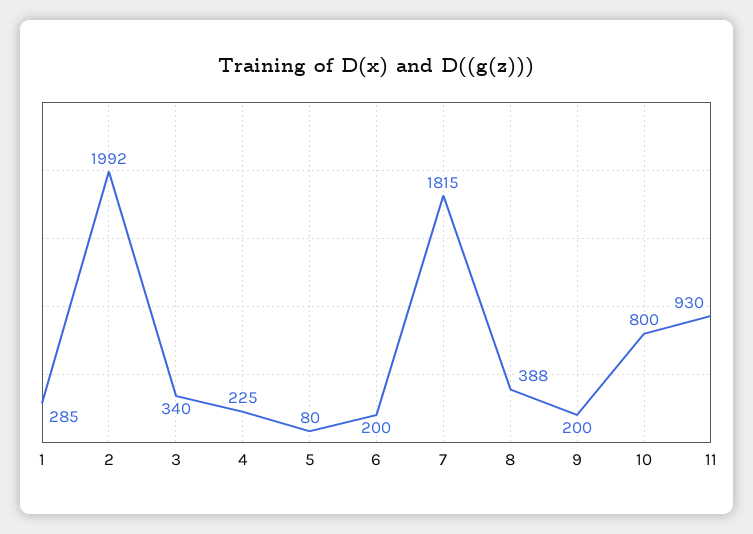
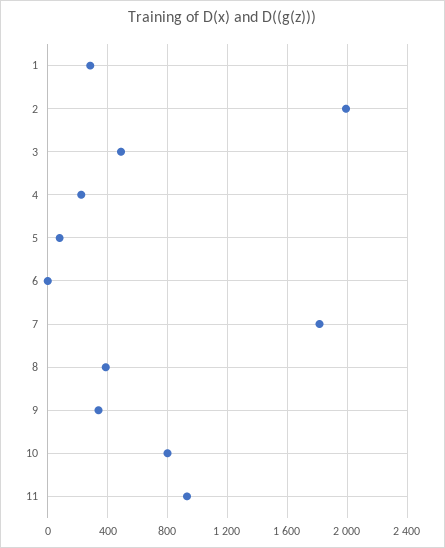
  {
    "1": 285,
    "2": 1992,
-   "3": 340,
+   "3": 500,
    "4": 225,
    "5": 80,
-   "6": 200,
+   "6": 0,
    "7": 1815,
    "8": 388,
-   "9": 200,
+   "9": 350,
    "10": 800,
    "11": 930
  }

